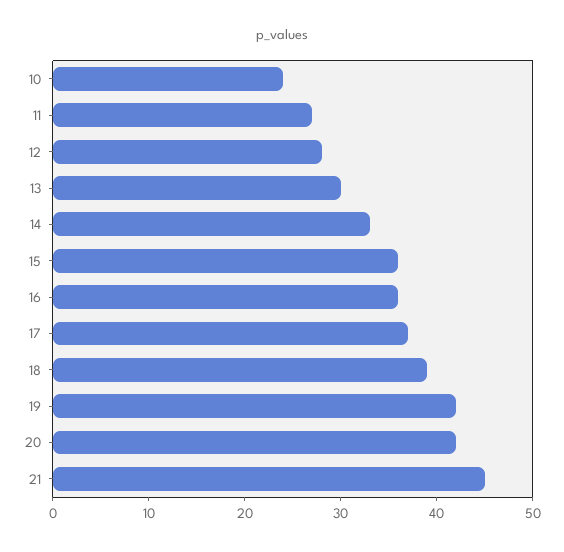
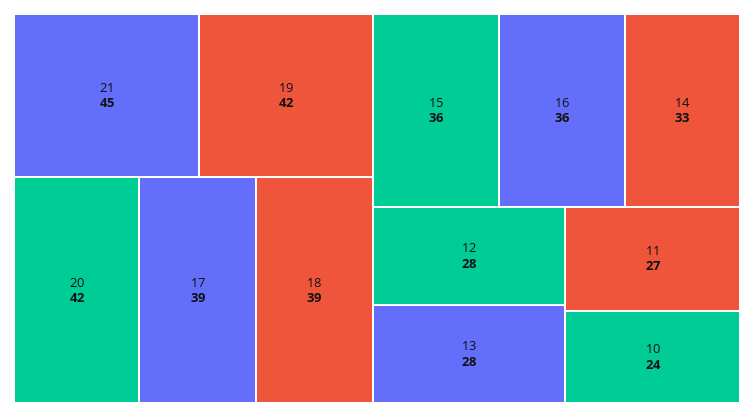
  {
    "10": 24,
    "11": 27,
    "12": 28,
-   "13": 30,
+   "13": 28,
    "14": 33,
    "15": 36,
    "16": 36,
-   "17": 37,
+   "17": 39,
    "18": 39,
    "19": 42,
    "20": 42,
    "21": 45
  }

